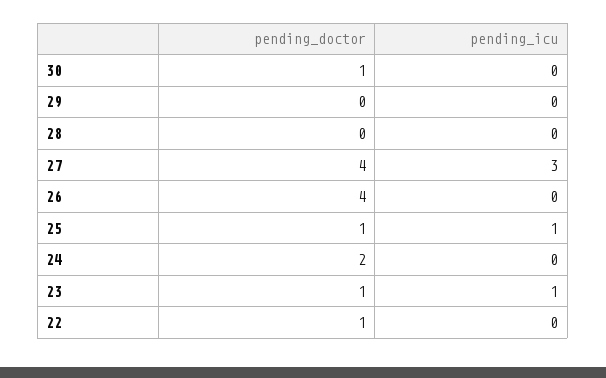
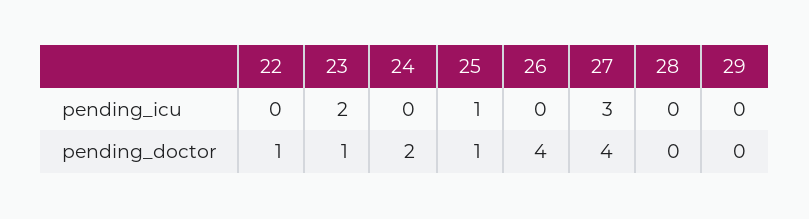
  {
    "pending_doctor": {
-     "30": 1,
      "29": 0,
      "28": 0,
      "27": 4,
      "26": 4,
      "25": 1,
      "24": 2,
      "23": 1,
      "22": 1
    },
    "pending_icu": {
-     "30": 0,
      "29": 0,
      "28": 0,
      "27": 3,
      "26": 0,
      "25": 1,
      "24": 0,
-     "23": 1,
+     "23": 2,
      "22": 0
    }
  }

